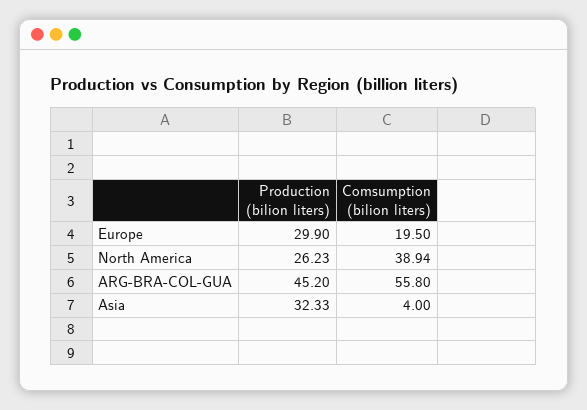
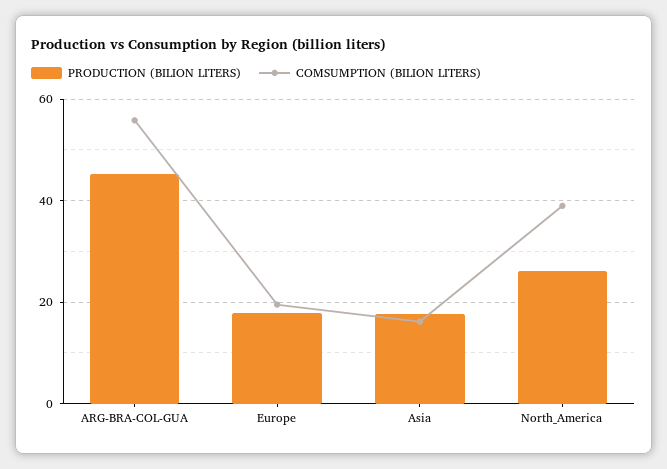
  {
    "Production (bilion liters)": {
-     "Europe": 29.9,
+     "Europe": 18,
      "North America": 26.23,
      "ARG-BRA-COL-GUA": 45.2,
-     "Asia": 32.33
+     "Asia": 18
    },
    "Comsumption (bilion liters)": {
      "Europe": 19.5,
      "North America": 38.94,
      "ARG-BRA-COL-GUA": 55.8,
-     "Asia": 4
+     "Asia": 16
    }
  }

